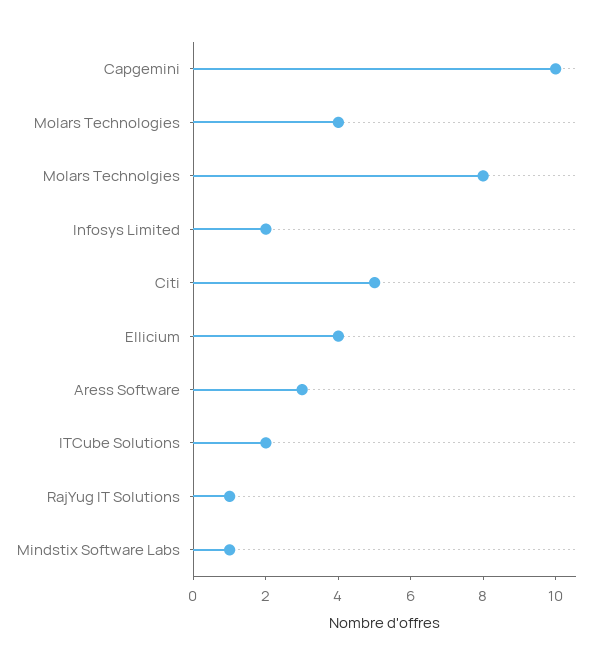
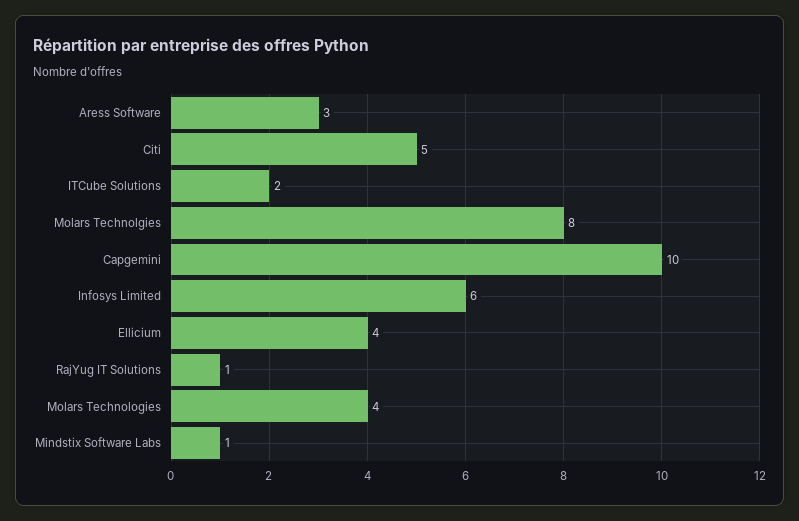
  {
    "Capgemini": 10,
    "Molars Technologies": 4,
    "Molars Technolgies": 8,
-   "Infosys Limited": 2,
+   "Infosys Limited": 6,
    "Citi": 5,
    "Ellicium": 4,
    "Aress Software": 3,
    "ITCube Solutions": 2,
    "RajYug IT Solutions": 1,
    "Mindstix Software Labs": 1
  }

